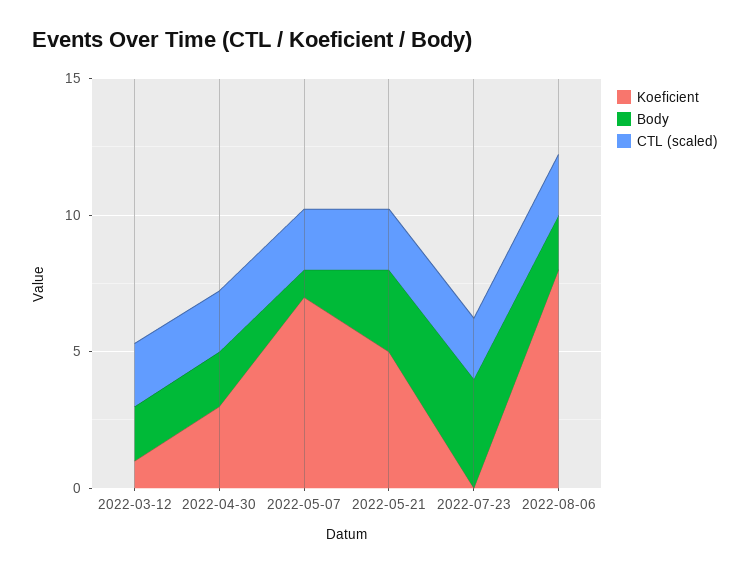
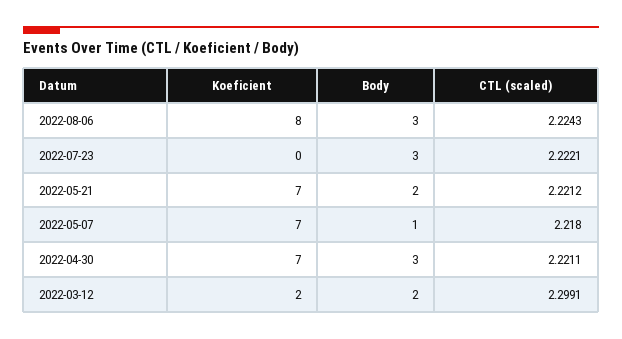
  {
    "Koeficient": {
-     "2022-03-12": 1,
+     "2022-03-12": 2,
-     "2022-04-30": 3,
+     "2022-04-30": 7,
      "2022-05-07": 7,
-     "2022-05-21": 5,
+     "2022-05-21": 7,
      "2022-07-23": 0,
      "2022-08-06": 8
    },
    "Body": {
      "2022-03-12": 2,
-     "2022-04-30": 2,
+     "2022-04-30": 3,
      "2022-05-07": 1,
-     "2022-05-21": 3,
+     "2022-05-21": 2,
-     "2022-07-23": 4,
+     "2022-07-23": 3,
-     "2022-08-06": 2
+     "2022-08-06": 3
    },
    "CTL (scaled)": {
      "2022-03-12": 2.2991,
      "2022-04-30": 2.2211,
      "2022-05-07": 2.218,
      "2022-05-21": 2.2212,
      "2022-07-23": 2.2221,
      "2022-08-06": 2.2243
    }
  }

